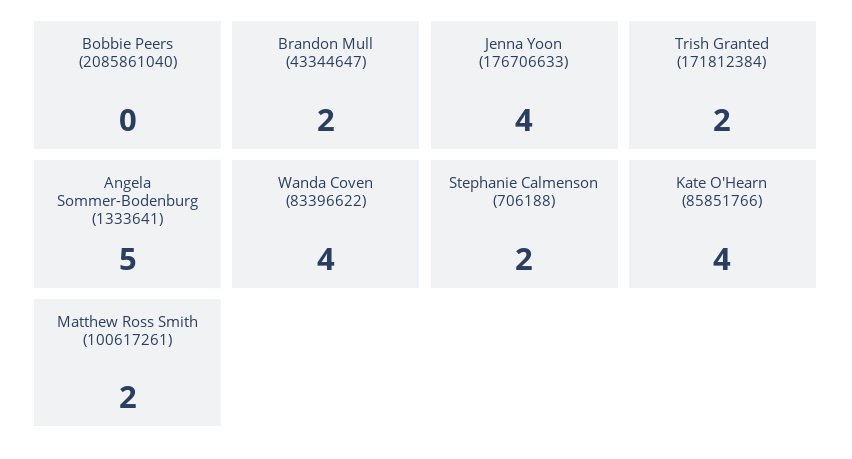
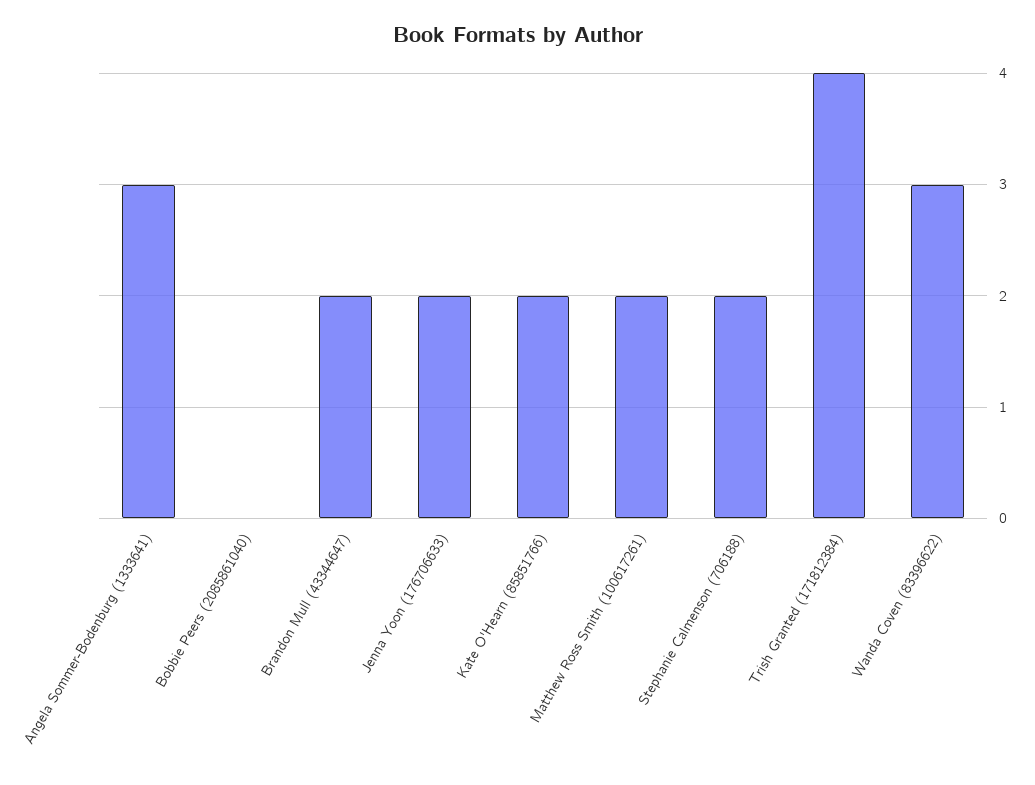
  {
    "Bobbie Peers (2085861040)": 0,
    "Brandon Mull (43344647)": 2,
-   "Jenna Yoon (176706633)": 4,
+   "Jenna Yoon (176706633)": 2,
-   "Trish Granted (171812384)": 2,
+   "Trish Granted (171812384)": 4,
-   "Angela Sommer-Bodenburg (1333641)": 5,
+   "Angela Sommer-Bodenburg (1333641)": 3,
-   "Wanda Coven (83396622)": 4,
+   "Wanda Coven (83396622)": 3,
    "Stephanie Calmenson (706188)": 2,
-   "Kate O'Hearn (85851766)": 4,
+   "Kate O'Hearn (85851766)": 2,
    "Matthew Ross Smith (100617261)": 2
  }

